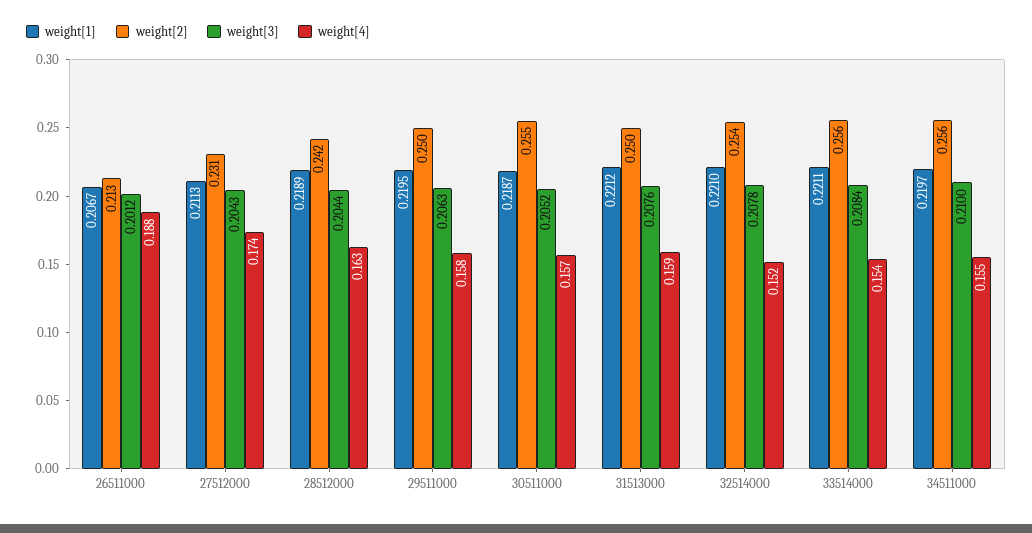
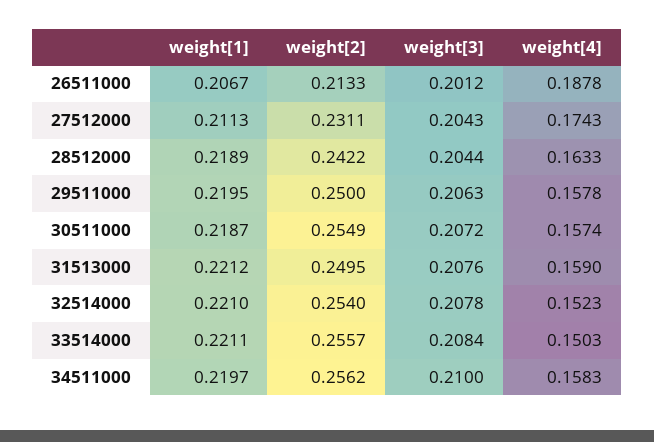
  {
    "weight[1]": {
      "26511000": 0.2067,
      "27512000": 0.2113,
      "28512000": 0.2189,
      "29511000": 0.2195,
      "30511000": 0.2187,
      "31513000": 0.2212,
      "32514000": 0.221,
      "33514000": 0.2211,
      "34511000": 0.2197
    },
    "weight[2]": {
      "26511000": 0.2133,
      "27512000": 0.2311,
      "28512000": 0.2422,
      "29511000": 0.25,
      "30511000": 0.2549,
      "31513000": 0.2495,
      "32514000": 0.254,
      "33514000": 0.2557,
      "34511000": 0.2562
    },
    "weight[3]": {
      "26511000": 0.2012,
      "27512000": 0.2043,
      "28512000": 0.2044,
      "29511000": 0.2063,
-     "30511000": 0.2052,
+     "30511000": 0.2072,
      "31513000": 0.2076,
      "32514000": 0.2078,
      "33514000": 0.2084,
      "34511000": 0.21
    },
    "weight[4]": {
      "26511000": 0.1878,
      "27512000": 0.1743,
      "28512000": 0.1633,
      "29511000": 0.1578,
      "30511000": 0.1574,
      "31513000": 0.159,
      "32514000": 0.1523,
-     "33514000": 0.154,
+     "33514000": 0.1503,
-     "34511000": 0.155
+     "34511000": 0.1583
    }
  }

